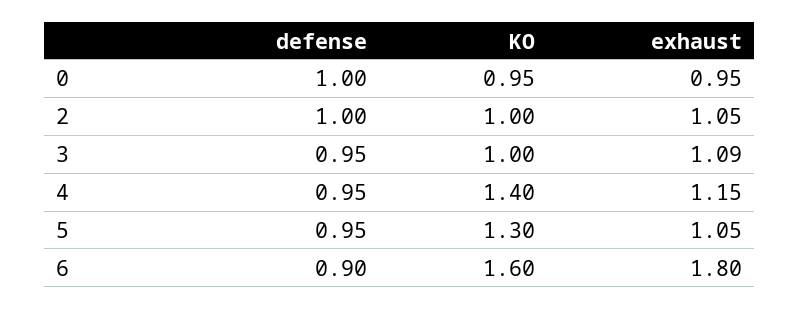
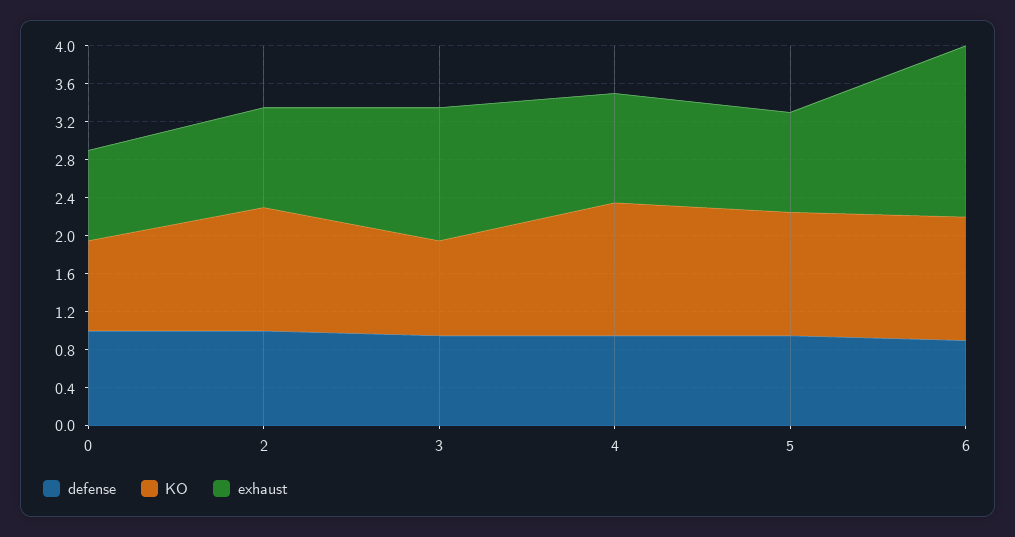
  {
    "defense": {
      "0": 1,
      "2": 1,
      "3": 0.95,
      "4": 0.95,
      "5": 0.95,
      "6": 0.9
    },
    "KO": {
      "0": 0.95,
-     "2": 1,
+     "2": 1.3,
      "3": 1,
      "4": 1.4,
      "5": 1.3,
-     "6": 1.6
+     "6": 1.3
    },
    "exhaust": {
      "0": 0.95,
      "2": 1.05,
-     "3": 1.09,
+     "3": 1.4,
      "4": 1.15,
      "5": 1.05,
      "6": 1.8
    }
  }

